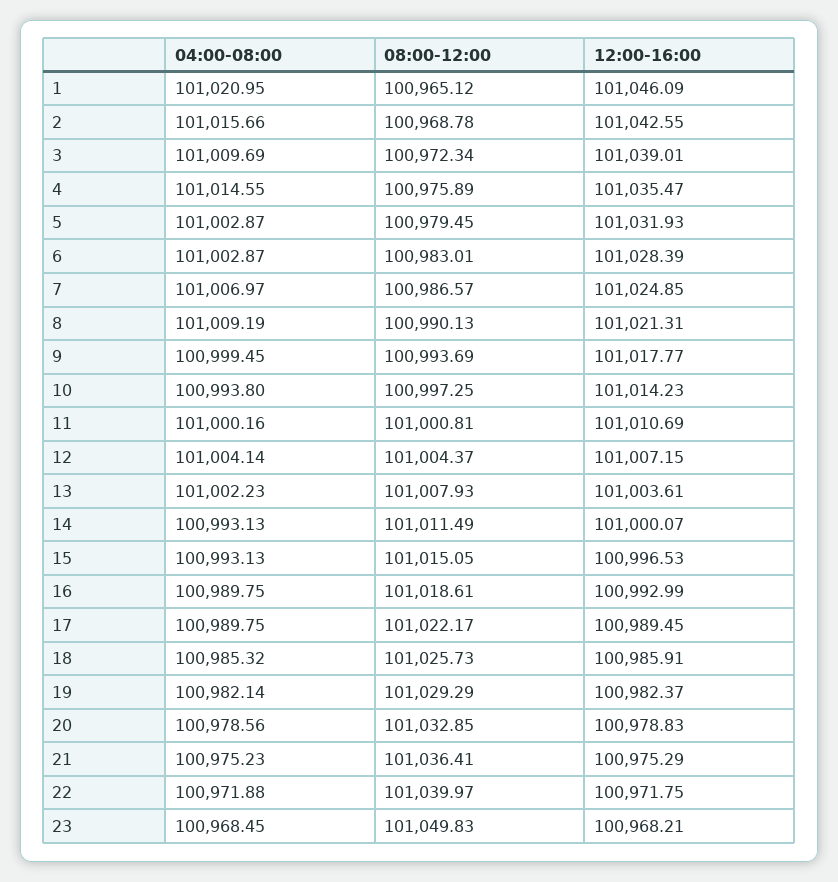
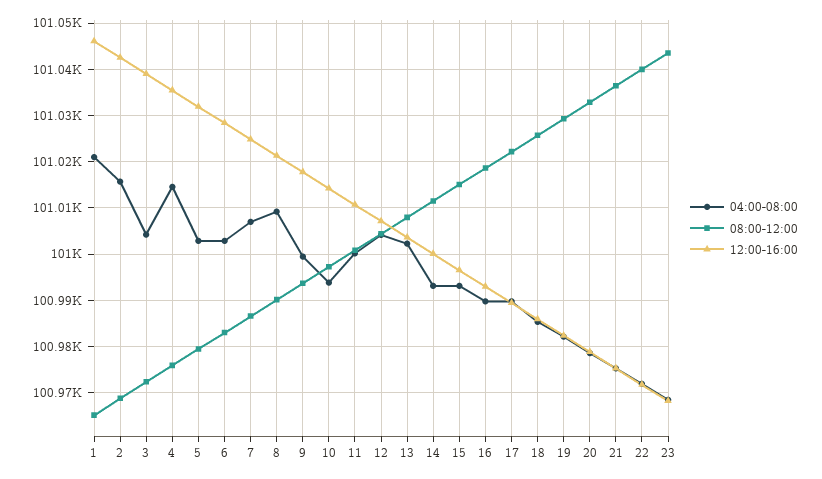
  {
    "04:00-08:00": {
      "1": 101020.95,
      "2": 101015.66,
-     "3": 101009.69,
+     "3": 101004,
      "4": 101014.55,
      "5": 101002.87,
      "6": 101002.87,
      "7": 101006.97,
      "8": 101009.19,
      "9": 100999.45,
      "10": 100993.8,
      "11": 101000.16,
      "12": 101004.14,
      "13": 101002.23,
      "14": 100993.13,
      "15": 100993.13,
      "16": 100989.75,
      "17": 100989.75,
      "18": 100985.32,
      "19": 100982.14,
      "20": 100978.56,
      "21": 100975.23,
      "22": 100971.88,
      "23": 100968.45
    },
    "08:00-12:00": {
      "1": 100965.12,
      "2": 100968.78,
      "3": 100972.34,
      "4": 100975.89,
      "5": 100979.45,
      "6": 100983.01,
      "7": 100986.57,
      "8": 100990.13,
      "9": 100993.69,
      "10": 100997.25,
      "11": 101000.81,
      "12": 101004.37,
      "13": 101007.93,
      "14": 101011.49,
      "15": 101015.05,
      "16": 101018.61,
      "17": 101022.17,
      "18": 101025.73,
      "19": 101029.29,
      "20": 101032.85,
      "21": 101036.41,
      "22": 101039.97,
-     "23": 101049.83
+     "23": 101044
    },
    "12:00-16:00": {
      "1": 101046.09,
      "2": 101042.55,
      "3": 101039.01,
      "4": 101035.47,
      "5": 101031.93,
      "6": 101028.39,
      "7": 101024.85,
      "8": 101021.31,
      "9": 101017.77,
      "10": 101014.23,
      "11": 101010.69,
      "12": 101007.15,
      "13": 101003.61,
      "14": 101000.07,
      "15": 100996.53,
      "16": 100992.99,
      "17": 100989.45,
      "18": 100985.91,
      "19": 100982.37,
      "20": 100978.83,
      "21": 100975.29,
      "22": 100971.75,
      "23": 100968.21
    }
  }

